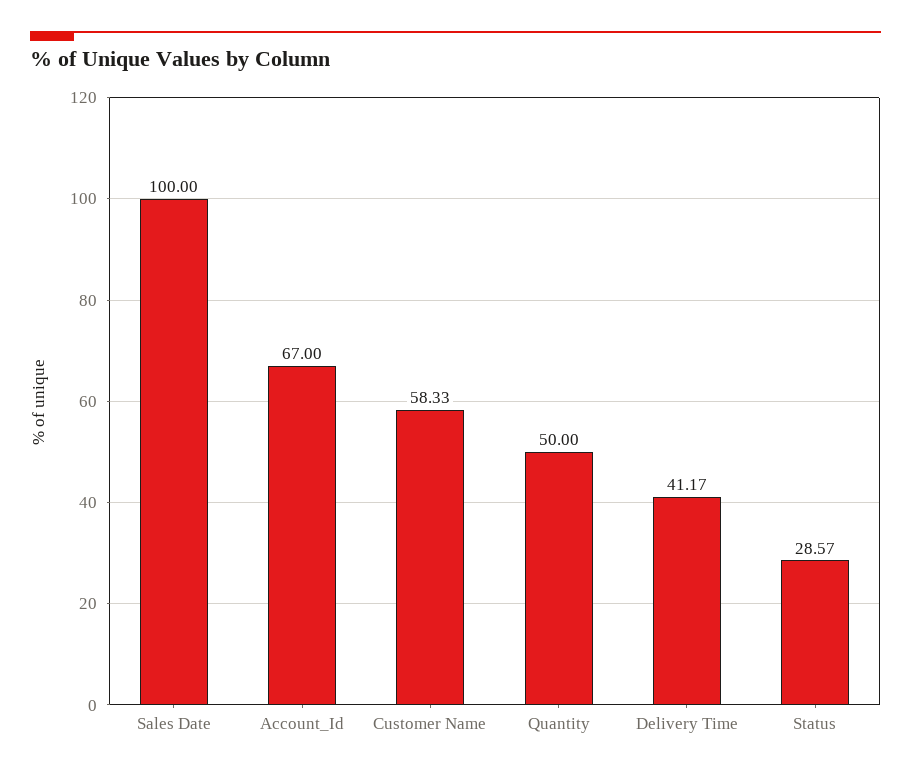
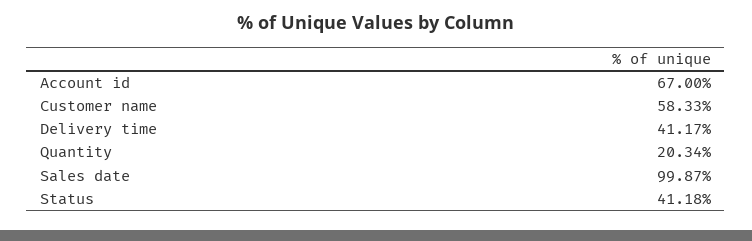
  {
-   "Sales Date": 100,
+   "Sales Date": 99.87,
    "Account_Id": 67,
    "Customer Name": 58.33,
-   "Quantity": 50,
+   "Quantity": 20.34,
    "Delivery Time": 41.17,
-   "Status": 28.57
+   "Status": 41.18
  }

